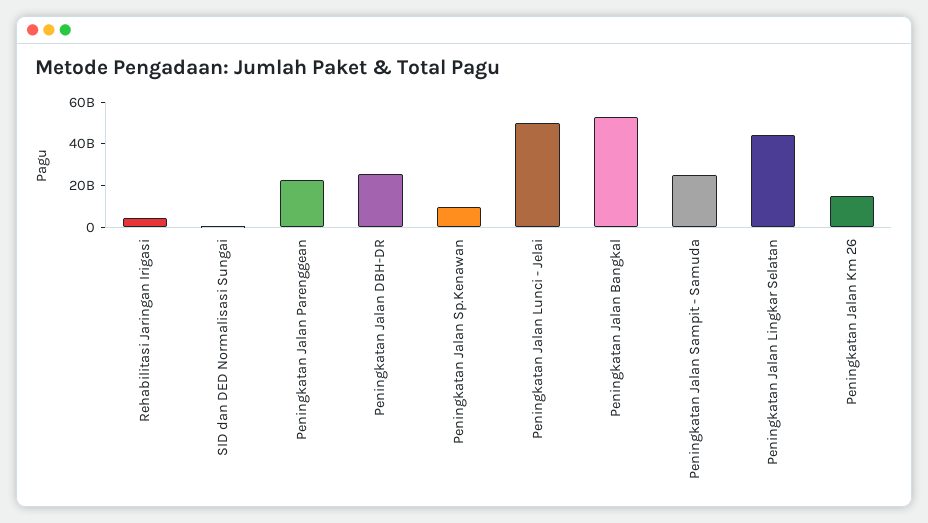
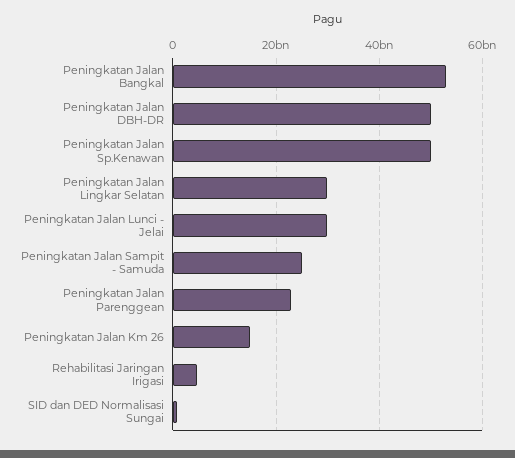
  {
    "Rehabilitasi Jaringan Irigasi": 4000000000,
    "SID dan DED Normalisasi Sungai": 0,
    "Peningkatan Jalan Parenggean": 22000000000,
-   "Peningkatan Jalan DBH-DR": 25000000000,
+   "Peningkatan Jalan DBH-DR": 50000000000,
-   "Peningkatan Jalan Sp.Kenawan": 10000000000,
+   "Peningkatan Jalan Sp.Kenawan": 50000000000,
-   "Peningkatan Jalan Lunci - Jelai": 50000000000,
+   "Peningkatan Jalan Lunci - Jelai": 30000000000,
    "Peningkatan Jalan Bangkal": 52000000000,
    "Peningkatan Jalan Sampit - Samuda": 24000000000,
-   "Peningkatan Jalan Lingkar Selatan": 45000000000,
+   "Peningkatan Jalan Lingkar Selatan": 30000000000,
    "Peningkatan Jalan Km 26": 14000000000
  }

